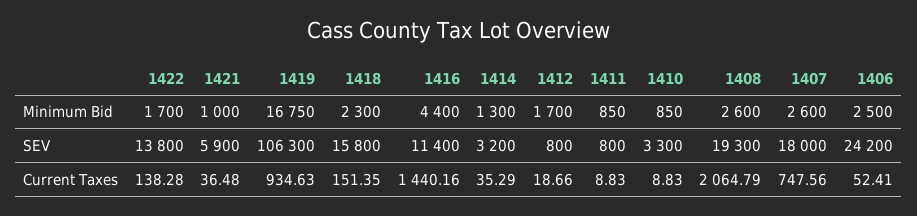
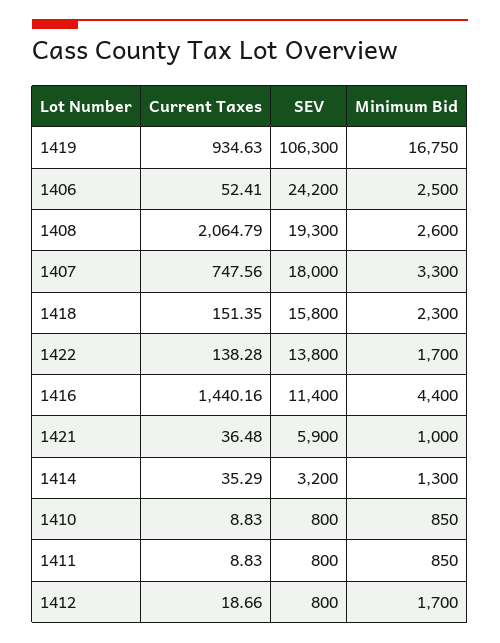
  {
    "1422": {
      "Minimum Bid": 1700,
      "SEV": 13800,
      "Current Taxes": 138.28
    },
    "1421": {
      "Minimum Bid": 1000,
      "SEV": 5900,
      "Current Taxes": 36.48
    },
    "1419": {
      "Minimum Bid": 16750,
      "SEV": 106300,
      "Current Taxes": 934.63
    },
    "1418": {
      "Minimum Bid": 2300,
      "SEV": 15800,
      "Current Taxes": 151.35
    },
    "1416": {
      "Minimum Bid": 4400,
      "SEV": 11400,
      "Current Taxes": 1440.16
    },
    "1414": {
      "Minimum Bid": 1300,
      "SEV": 3200,
      "Current Taxes": 35.29
    },
    "1412": {
      "Minimum Bid": 1700,
      "SEV": 800,
      "Current Taxes": 18.66
    },
    "1411": {
      "Minimum Bid": 850,
      "SEV": 800,
      "Current Taxes": 8.83
    },
    "1410": {
      "Minimum Bid": 850,
-     "SEV": 3300,
+     "SEV": 800,
      "Current Taxes": 8.83
    },
    "1408": {
      "Minimum Bid": 2600,
      "SEV": 19300,
      "Current Taxes": 2064.79
    },
    "1407": {
-     "Minimum Bid": 2600,
+     "Minimum Bid": 3300,
      "SEV": 18000,
      "Current Taxes": 747.56
    },
    "1406": {
      "Minimum Bid": 2500,
      "SEV": 24200,
      "Current Taxes": 52.41
    }
  }

